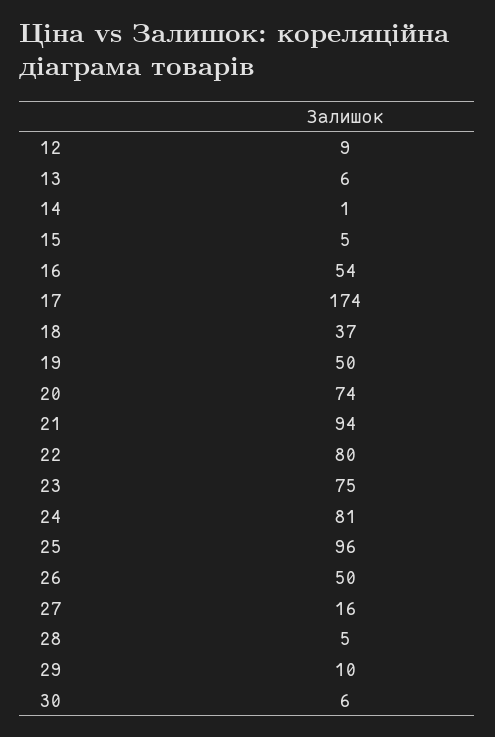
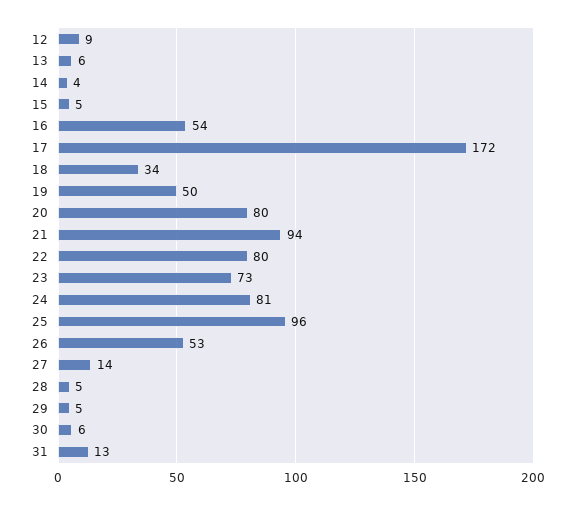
  {
    "12": 9,
    "13": 6,
-   "14": 1,
+   "14": 4,
    "15": 5,
    "16": 54,
-   "17": 174,
+   "17": 172,
-   "18": 37,
+   "18": 34,
    "19": 50,
-   "20": 74,
+   "20": 80,
    "21": 94,
    "22": 80,
-   "23": 75,
+   "23": 73,
    "24": 81,
    "25": 96,
-   "26": 50,
+   "26": 53,
-   "27": 16,
+   "27": 14,
    "28": 5,
-   "29": 10,
+   "29": 5,
-   "30": 6
+   "30": 6,
+   "31": 13
  }

